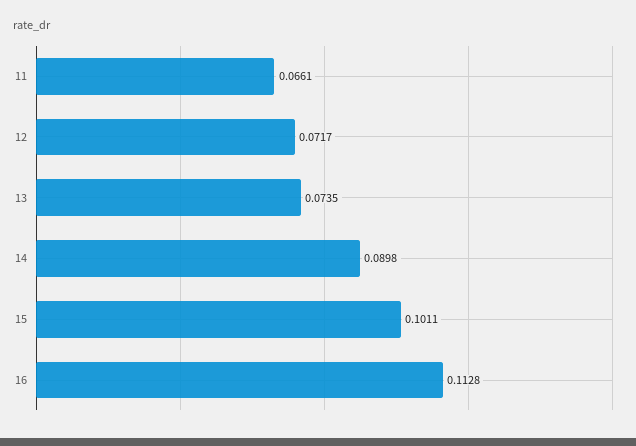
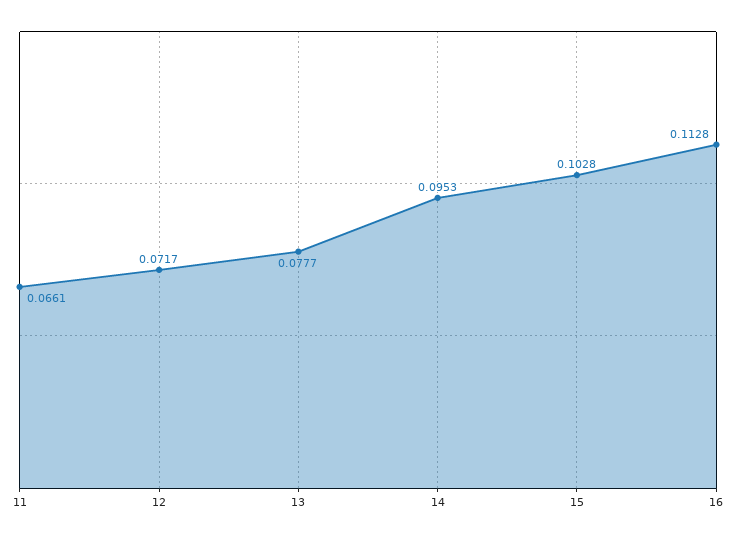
  {
    "11": 0.0661,
    "12": 0.0717,
-   "13": 0.0735,
+   "13": 0.0777,
-   "14": 0.0898,
+   "14": 0.0953,
-   "15": 0.1011,
+   "15": 0.1028,
    "16": 0.1128
  }

